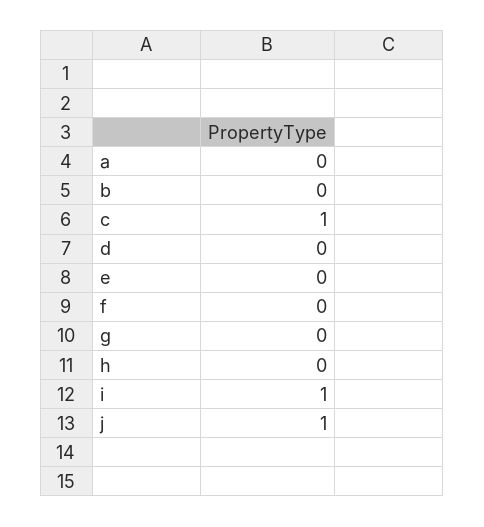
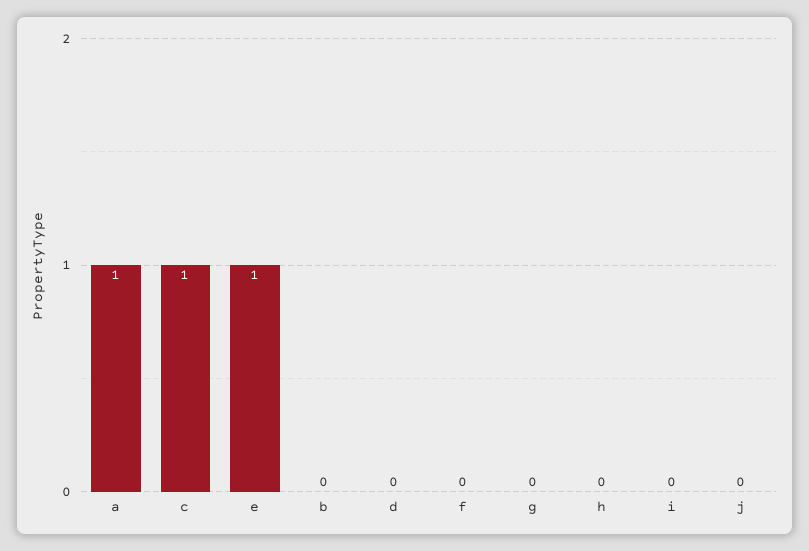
  {
-   "a": 0,
+   "a": 1,
    "b": 0,
    "c": 1,
    "d": 0,
-   "e": 0,
+   "e": 1,
    "f": 0,
    "g": 0,
    "h": 0,
-   "i": 1,
+   "i": 0,
-   "j": 1
+   "j": 0
  }

